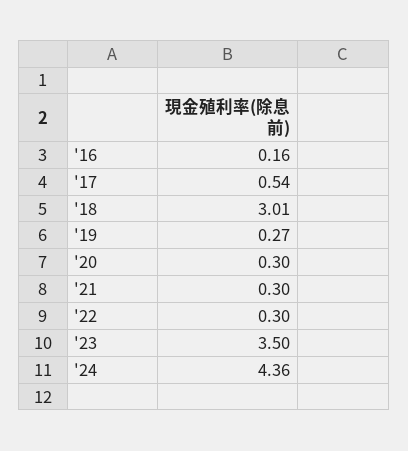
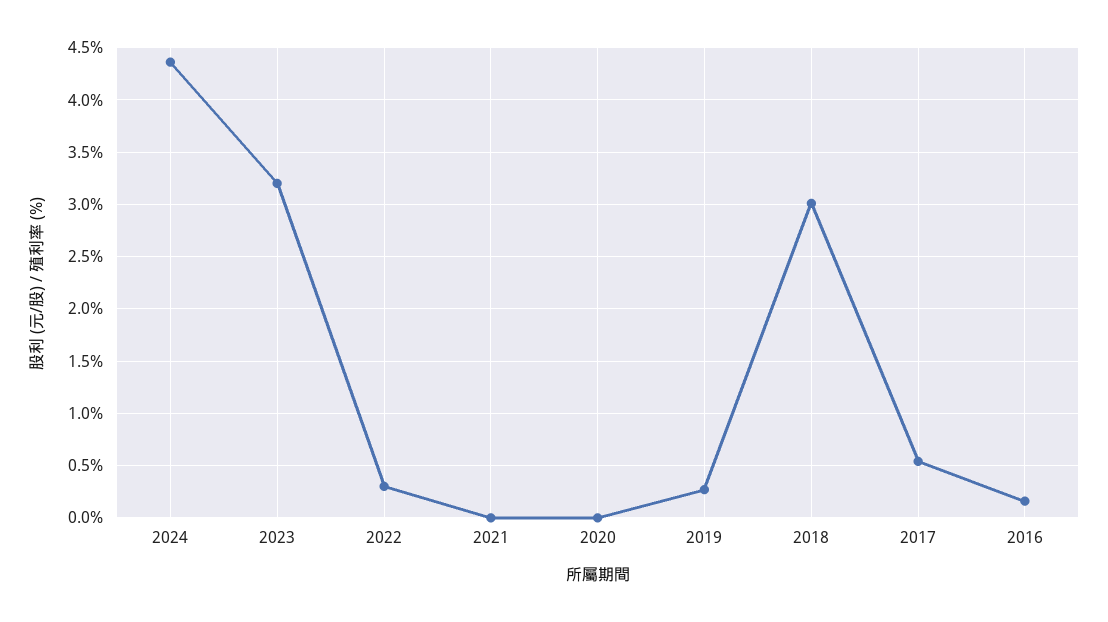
  {
    "'16": 0.16,
    "'17": 0.54,
    "'18": 3.01,
    "'19": 0.27,
-   "'20": 0.3,
+   "'20": 0,
-   "'21": 0.3,
+   "'21": 0,
    "'22": 0.3,
-   "'23": 3.5,
+   "'23": 3.2,
    "'24": 4.36
  }

